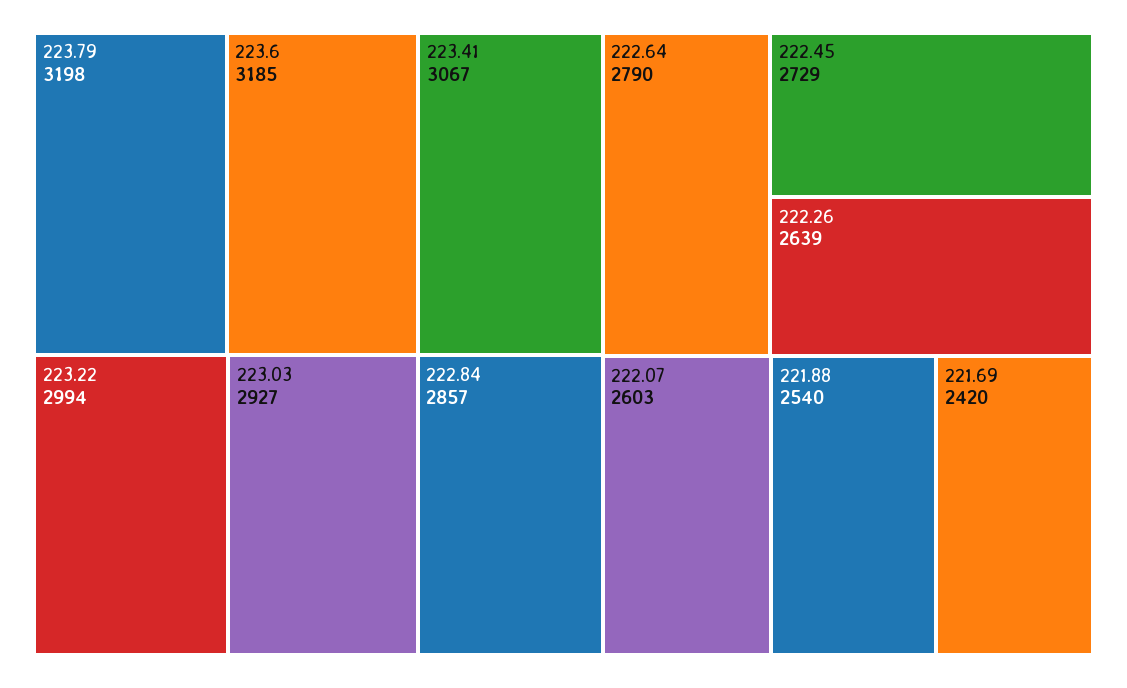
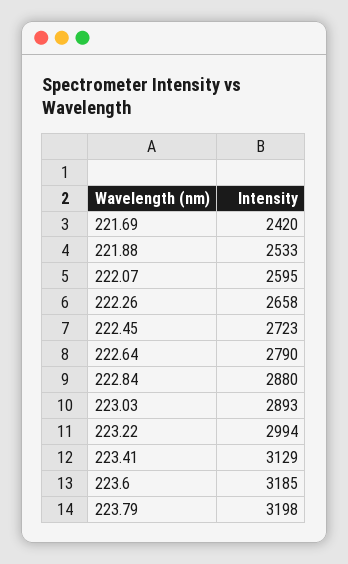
  {
    "223.79": 3198,
    "223.6": 3185,
-   "223.41": 3067,
+   "223.41": 3129,
    "223.22": 2994,
-   "223.03": 2927,
+   "223.03": 2893,
-   "222.84": 2857,
+   "222.84": 2880,
    "222.64": 2790,
-   "222.45": 2729,
+   "222.45": 2723,
-   "222.26": 2639,
+   "222.26": 2658,
-   "222.07": 2603,
+   "222.07": 2595,
-   "221.88": 2540,
+   "221.88": 2533,
    "221.69": 2420
  }

